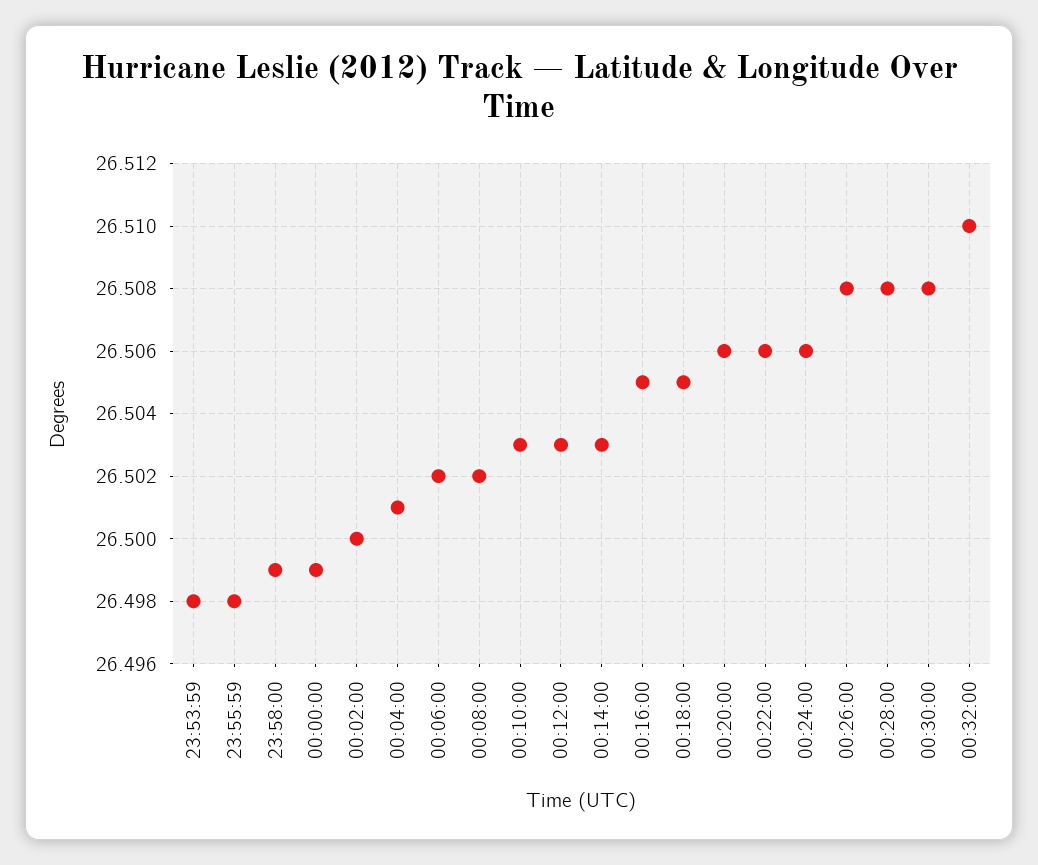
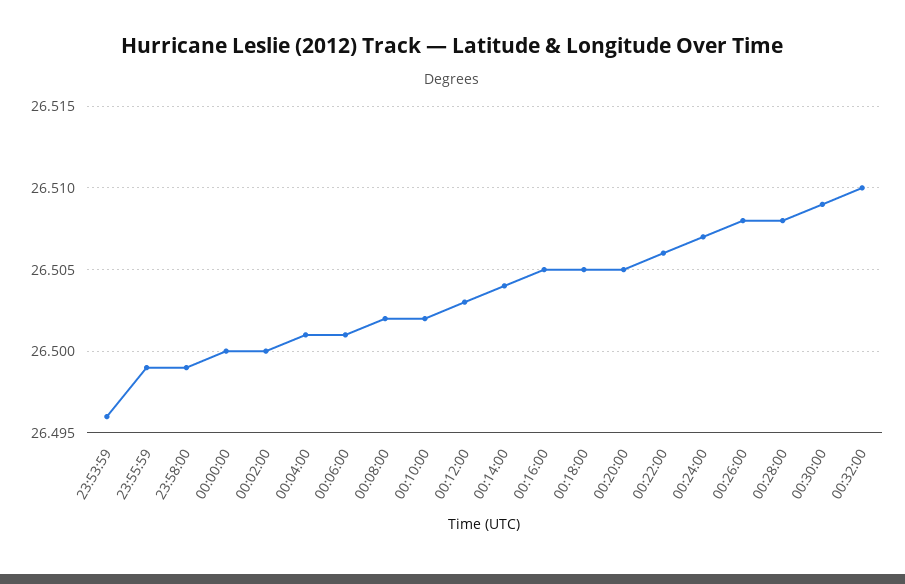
  {
-   "23:53:59": 26.498,
+   "23:53:59": 26.496,
-   "23:55:59": 26.498,
+   "23:55:59": 26.499,
    "23:58:00": 26.499,
-   "00:00:00": 26.499,
+   "00:00:00": 26.5,
    "00:02:00": 26.5,
    "00:04:00": 26.501,
-   "00:06:00": 26.502,
+   "00:06:00": 26.501,
    "00:08:00": 26.502,
-   "00:10:00": 26.503,
+   "00:10:00": 26.502,
    "00:12:00": 26.503,
-   "00:14:00": 26.503,
+   "00:14:00": 26.504,
    "00:16:00": 26.505,
    "00:18:00": 26.505,
-   "00:20:00": 26.506,
+   "00:20:00": 26.505,
    "00:22:00": 26.506,
-   "00:24:00": 26.506,
+   "00:24:00": 26.507,
    "00:26:00": 26.508,
    "00:28:00": 26.508,
-   "00:30:00": 26.508,
+   "00:30:00": 26.509,
    "00:32:00": 26.51
  }

